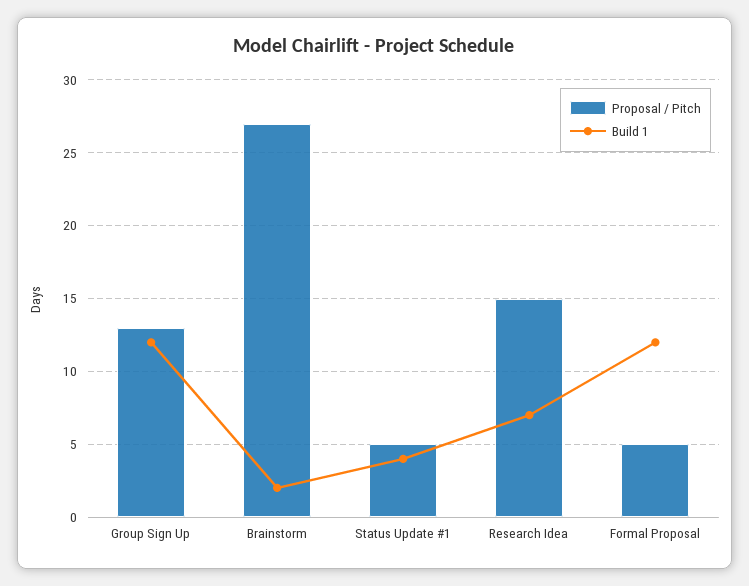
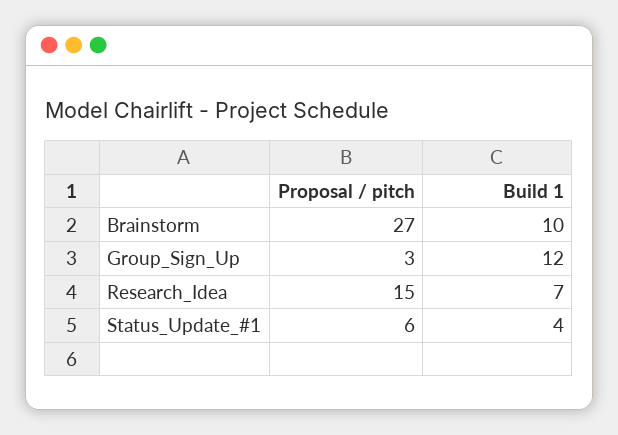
  {
    "Proposal / Pitch": {
-     "Group Sign Up": 13,
+     "Group Sign Up": 3,
      "Brainstorm": 27,
-     "Status Update #1": 5,
+     "Status Update #1": 6,
-     "Research Idea": 15,
+     "Research Idea": 15
-     "Formal Proposal": 5
    },
    "Build 1": {
      "Group Sign Up": 12,
-     "Brainstorm": 2,
+     "Brainstorm": 10,
      "Status Update #1": 4,
-     "Research Idea": 7,
+     "Research Idea": 7
-     "Formal Proposal": 12
    }
  }

